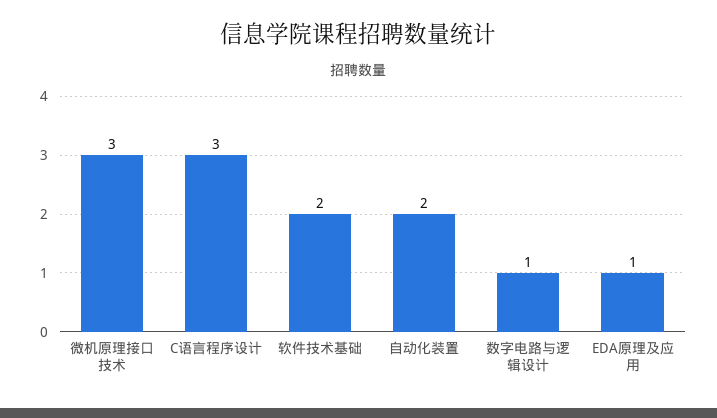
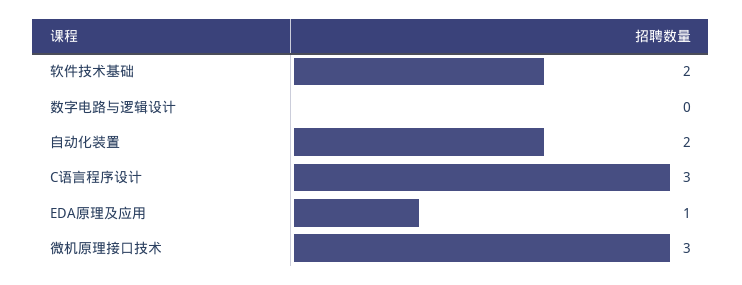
  {
    "微机原理接口技术": 3,
    "C语言程序设计": 3,
    "软件技术基础": 2,
    "自动化装置": 2,
-   "数字电路与逻辑设计": 1,
+   "数字电路与逻辑设计": 0,
    "EDA原理及应用": 1
  }

